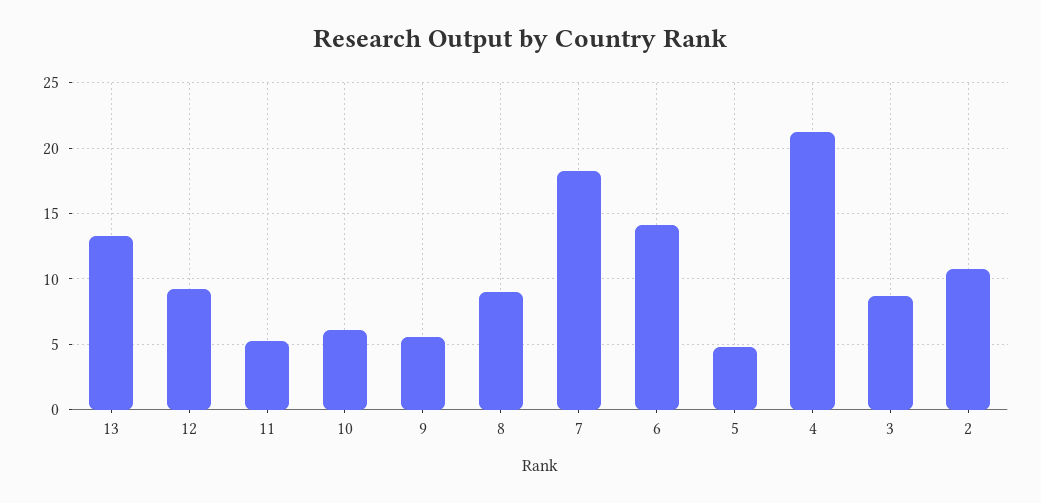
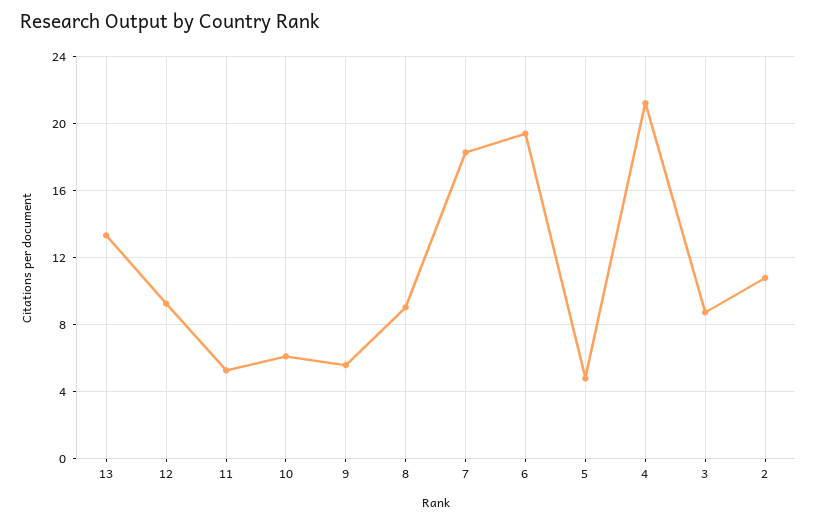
  {
    "13": 13.5,
    "12": 9.5,
    "11": 5.5,
    "10": 6,
    "9": 5.5,
    "8": 9,
    "7": 18.5,
-   "6": 14,
+   "6": 19.5,
    "5": 5,
    "4": 21,
    "3": 8.5,
    "2": 11
  }

